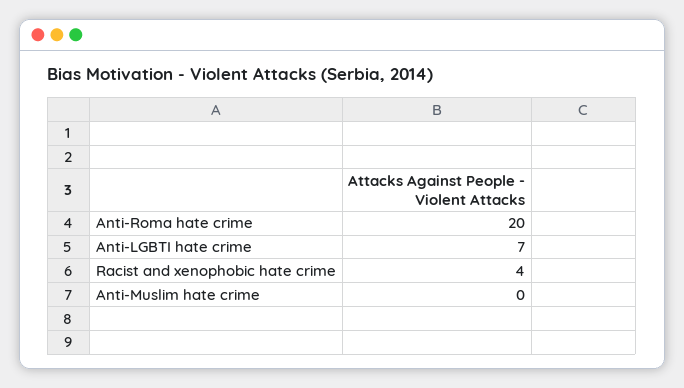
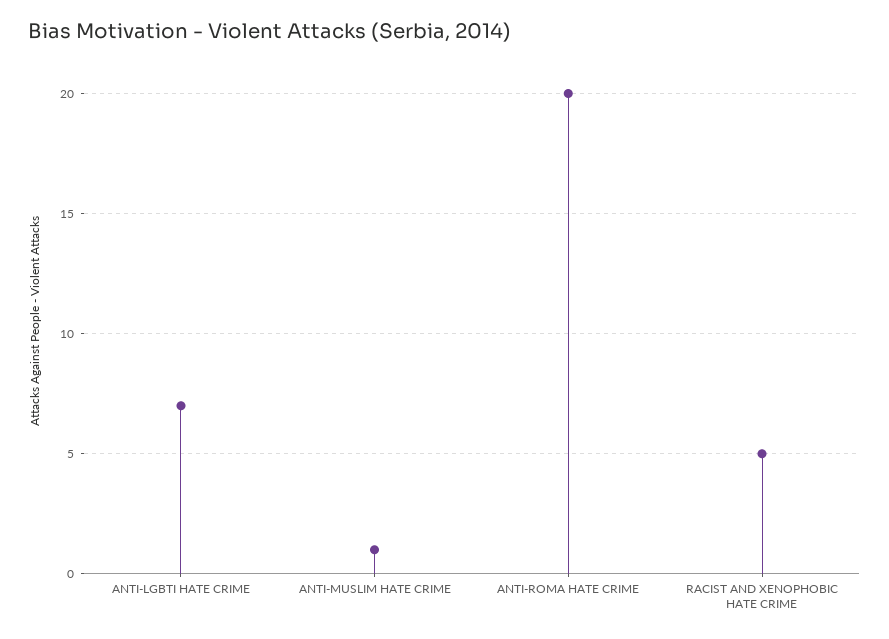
  {
    "Anti-Roma hate crime": 20,
    "Anti-LGBTI hate crime": 7,
-   "Racist and xenophobic hate crime": 4,
+   "Racist and xenophobic hate crime": 5,
-   "Anti-Muslim hate crime": 0
+   "Anti-Muslim hate crime": 1
  }

